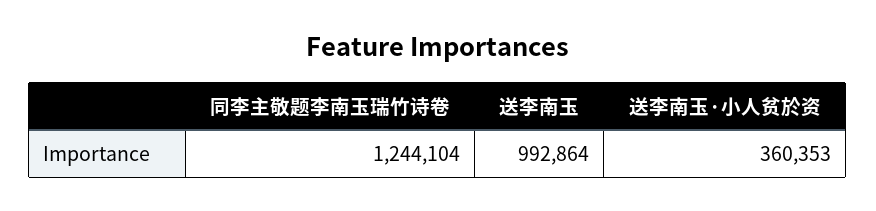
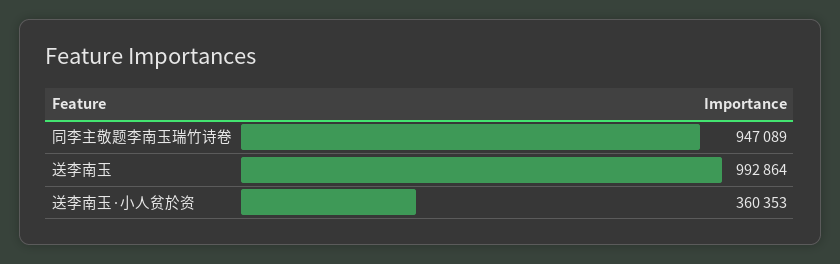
  {
-   "同李主敬题李南玉瑞竹诗卷": 1244104,
+   "同李主敬题李南玉瑞竹诗卷": 947089,
    "送李南玉": 992864,
    "送李南玉·小人贫於资": 360353
  }

